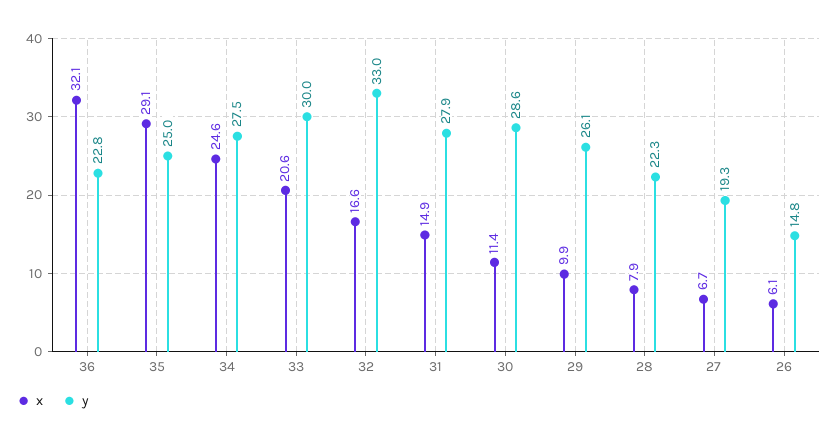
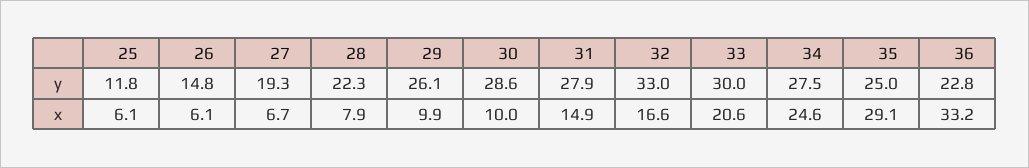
  {
    "x": {
-     "36": 32.1,
+     "36": 33.2,
      "35": 29.1,
      "34": 24.6,
      "33": 20.6,
      "32": 16.6,
      "31": 14.9,
-     "30": 11.4,
+     "30": 10,
      "29": 9.9,
      "28": 7.9,
      "27": 6.7,
-     "26": 6.1
+     "26": 6.1,
+     "25": 6.1
    },
    "y": {
      "36": 22.8,
      "35": 25,
      "34": 27.5,
      "33": 30,
      "32": 33,
      "31": 27.9,
      "30": 28.6,
      "29": 26.1,
      "28": 22.3,
      "27": 19.3,
-     "26": 14.8
+     "26": 14.8,
+     "25": 11.8
    }
  }

